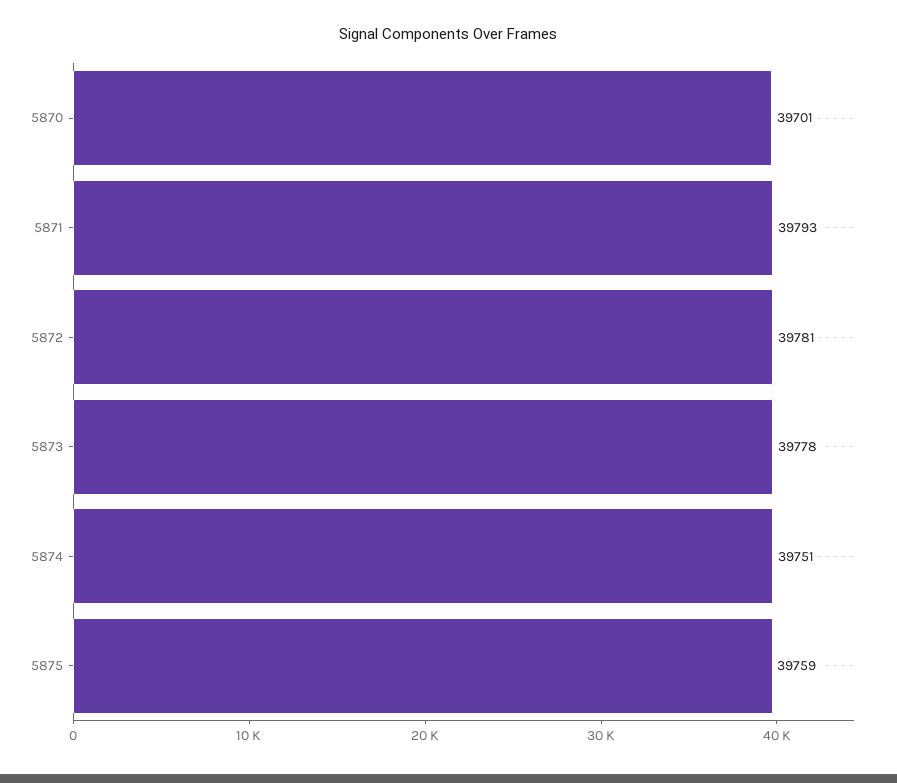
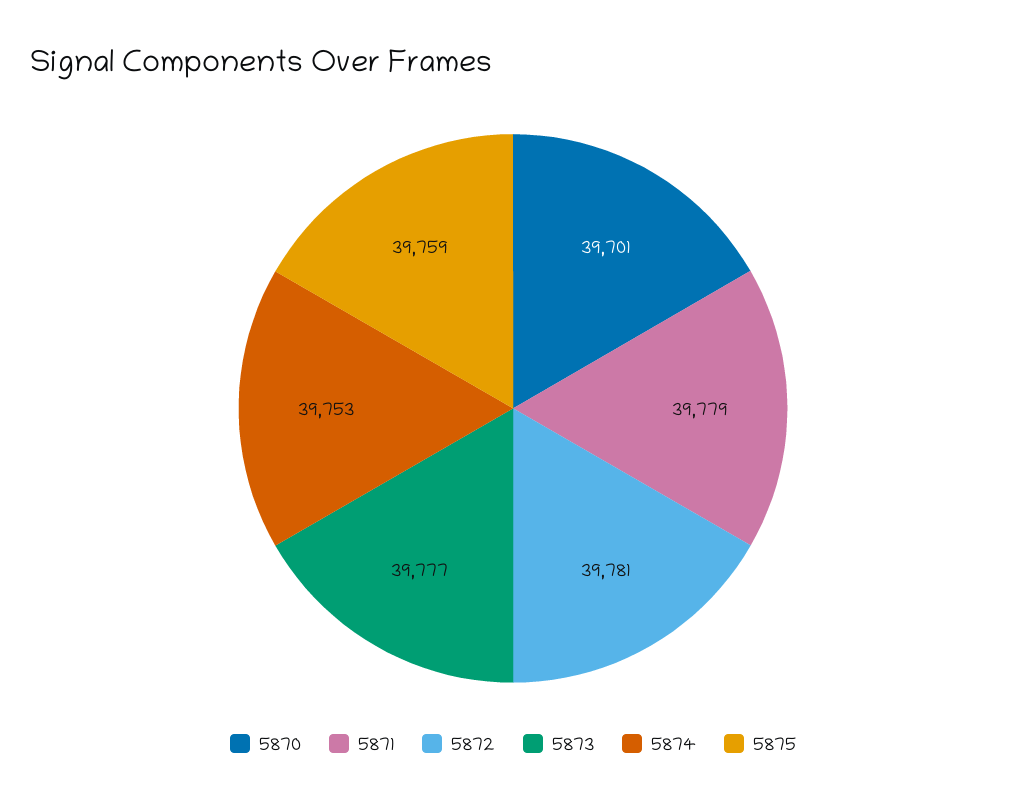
  {
    "5870": 39701,
-   "5871": 39793,
+   "5871": 39779,
    "5872": 39781,
-   "5873": 39778,
+   "5873": 39777,
-   "5874": 39751,
+   "5874": 39753,
    "5875": 39759
  }

